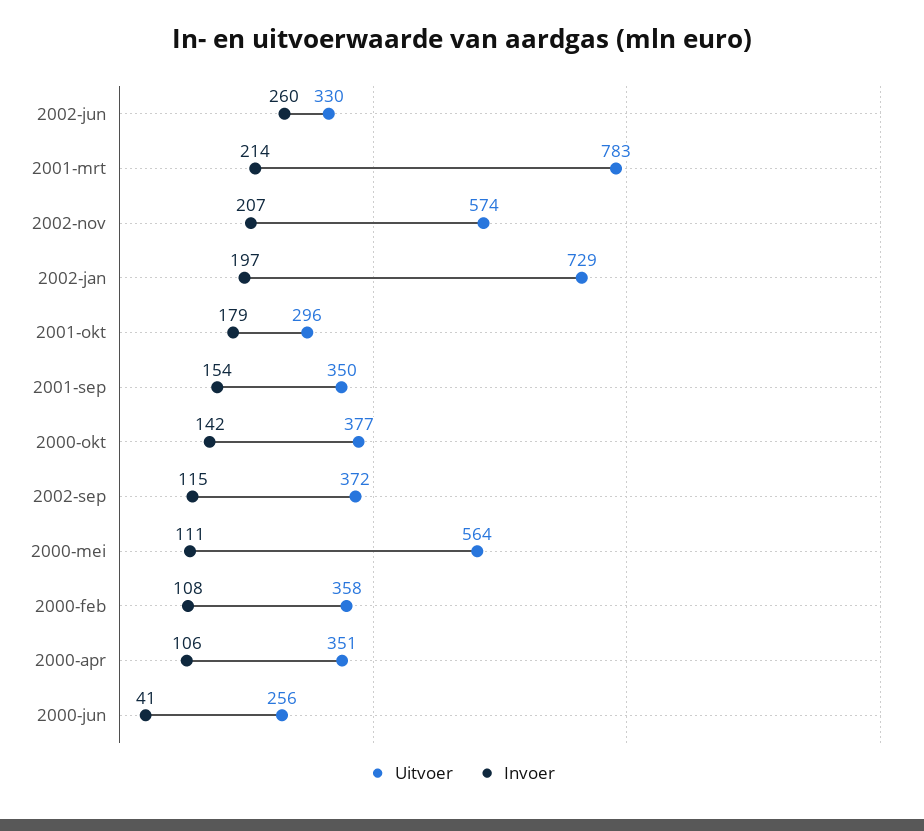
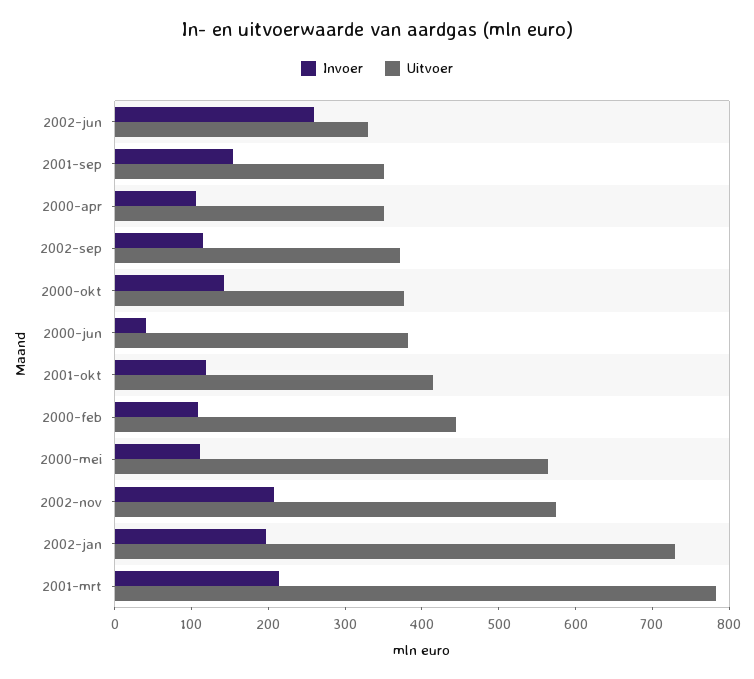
  {
    "Uitvoer": {
      "2002-jun": 330,
      "2001-mrt": 783,
      "2002-nov": 574,
      "2002-jan": 729,
-     "2001-okt": 296,
+     "2001-okt": 420,
      "2001-sep": 350,
      "2000-okt": 377,
      "2002-sep": 372,
      "2000-mei": 564,
-     "2000-feb": 358,
+     "2000-feb": 440,
      "2000-apr": 351,
-     "2000-jun": 256
+     "2000-jun": 380
    },
    "Invoer": {
      "2002-jun": 260,
      "2001-mrt": 214,
      "2002-nov": 207,
      "2002-jan": 197,
-     "2001-okt": 179,
+     "2001-okt": 120,
      "2001-sep": 154,
      "2000-okt": 142,
      "2002-sep": 115,
      "2000-mei": 111,
      "2000-feb": 108,
      "2000-apr": 106,
      "2000-jun": 41
    }
  }

